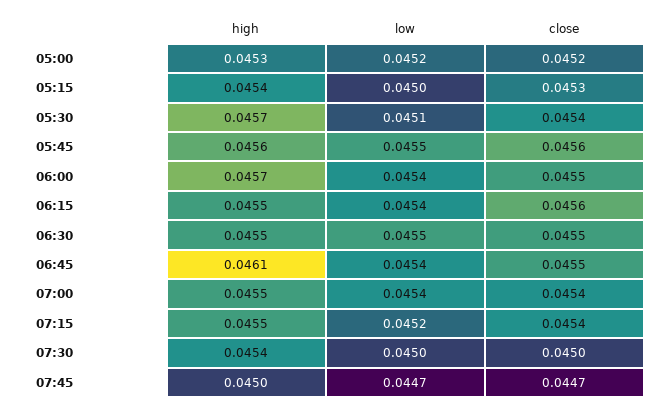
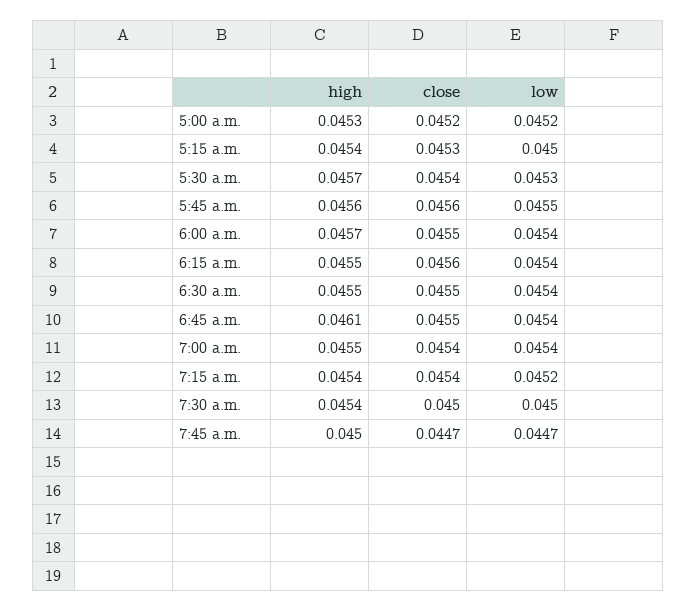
  {
    "high": {
      "05:00": 0.0453,
      "05:15": 0.0454,
      "05:30": 0.0457,
      "05:45": 0.0456,
      "06:00": 0.0457,
      "06:15": 0.0455,
      "06:30": 0.0455,
      "06:45": 0.0461,
      "07:00": 0.0455,
-     "07:15": 0.0455,
+     "07:15": 0.0454,
      "07:30": 0.0454,
      "07:45": 0.045
    },
    "low": {
      "05:00": 0.0452,
      "05:15": 0.045,
-     "05:30": 0.0451,
+     "05:30": 0.0453,
      "05:45": 0.0455,
      "06:00": 0.0454,
      "06:15": 0.0454,
-     "06:30": 0.0455,
+     "06:30": 0.0454,
      "06:45": 0.0454,
      "07:00": 0.0454,
      "07:15": 0.0452,
      "07:30": 0.045,
      "07:45": 0.0447
    },
    "close": {
      "05:00": 0.0452,
      "05:15": 0.0453,
      "05:30": 0.0454,
      "05:45": 0.0456,
      "06:00": 0.0455,
      "06:15": 0.0456,
      "06:30": 0.0455,
      "06:45": 0.0455,
      "07:00": 0.0454,
      "07:15": 0.0454,
      "07:30": 0.045,
      "07:45": 0.0447
    }
  }

